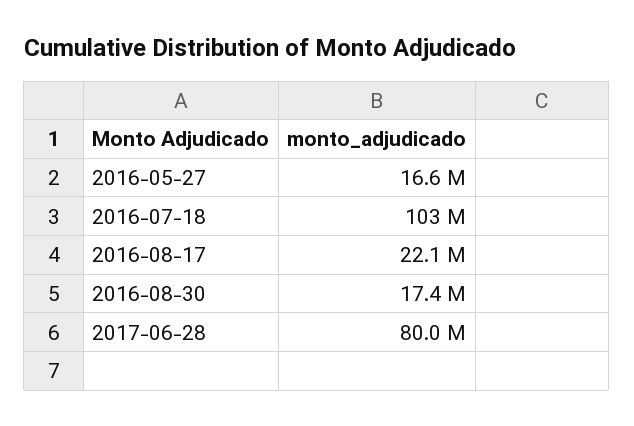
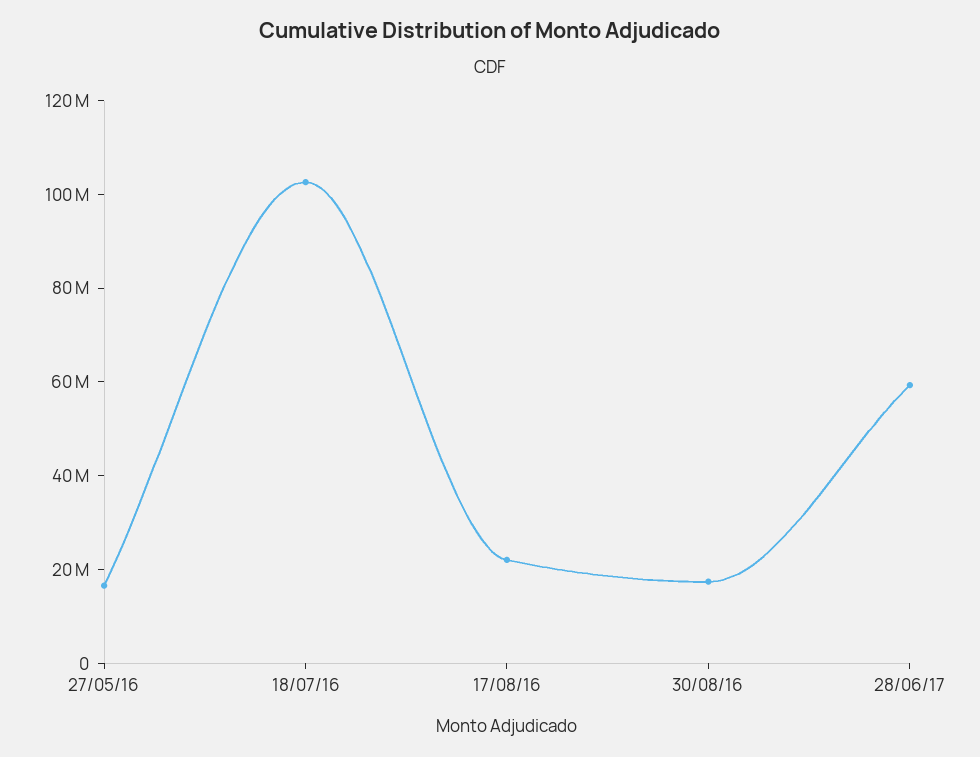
  {
    "2016-05-27": 16600000,
    "2016-07-18": 103000000,
    "2016-08-17": 22100000,
    "2016-08-30": 17400000,
-   "2017-06-28": 80000000
+   "2017-06-28": 60000000
  }

